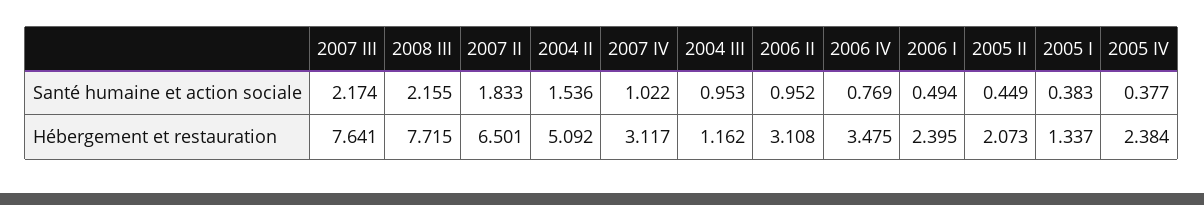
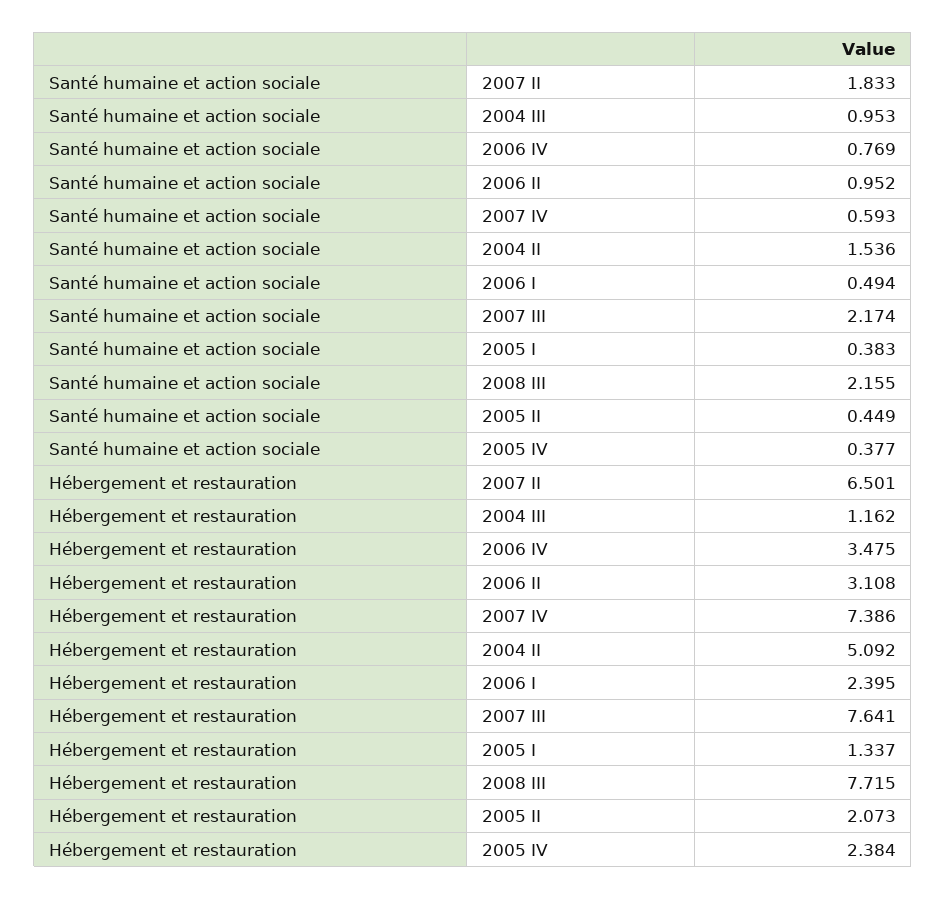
  {
    "2007 III": {
      "Santé humaine et action sociale": 2.174,
      "Hébergement et restauration": 7.641
    },
    "2008 III": {
      "Santé humaine et action sociale": 2.155,
      "Hébergement et restauration": 7.715
    },
    "2007 II": {
      "Santé humaine et action sociale": 1.833,
      "Hébergement et restauration": 6.501
    },
    "2004 II": {
      "Santé humaine et action sociale": 1.536,
      "Hébergement et restauration": 5.092
    },
    "2007 IV": {
-     "Santé humaine et action sociale": 1.022,
+     "Santé humaine et action sociale": 0.593,
-     "Hébergement et restauration": 3.117
+     "Hébergement et restauration": 7.386
    },
    "2004 III": {
      "Santé humaine et action sociale": 0.953,
      "Hébergement et restauration": 1.162
    },
    "2006 II": {
      "Santé humaine et action sociale": 0.952,
      "Hébergement et restauration": 3.108
    },
    "2006 IV": {
      "Santé humaine et action sociale": 0.769,
      "Hébergement et restauration": 3.475
    },
    "2006 I": {
      "Santé humaine et action sociale": 0.494,
      "Hébergement et restauration": 2.395
    },
    "2005 II": {
      "Santé humaine et action sociale": 0.449,
      "Hébergement et restauration": 2.073
    },
    "2005 I": {
      "Santé humaine et action sociale": 0.383,
      "Hébergement et restauration": 1.337
    },
    "2005 IV": {
      "Santé humaine et action sociale": 0.377,
      "Hébergement et restauration": 2.384
    }
  }

